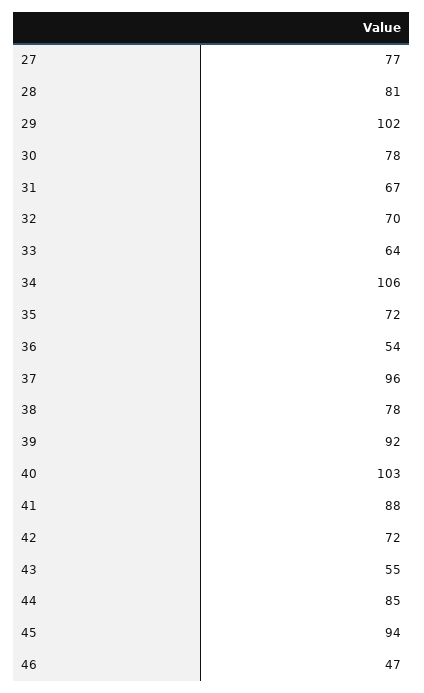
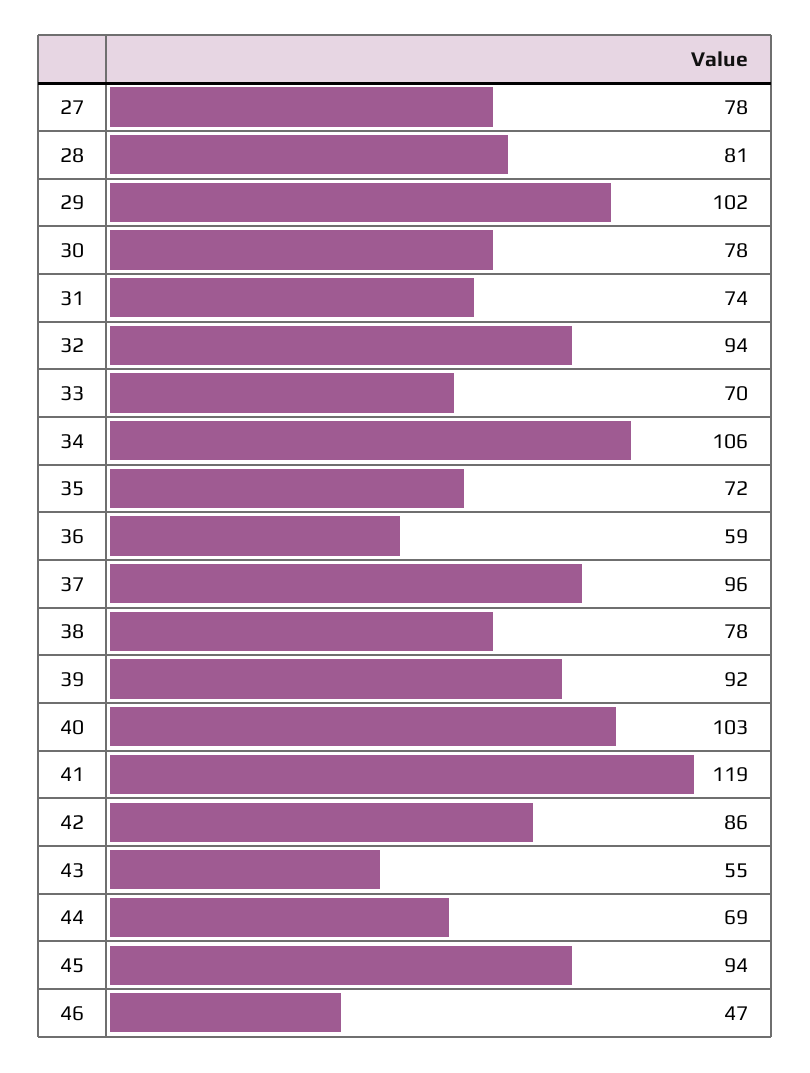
  {
-   "27": 77,
+   "27": 78,
    "28": 81,
    "29": 102,
    "30": 78,
-   "31": 67,
+   "31": 74,
-   "32": 70,
+   "32": 94,
-   "33": 64,
+   "33": 70,
    "34": 106,
    "35": 72,
-   "36": 54,
+   "36": 59,
    "37": 96,
    "38": 78,
    "39": 92,
    "40": 103,
-   "41": 88,
+   "41": 119,
-   "42": 72,
+   "42": 86,
    "43": 55,
-   "44": 85,
+   "44": 69,
    "45": 94,
    "46": 47
  }

